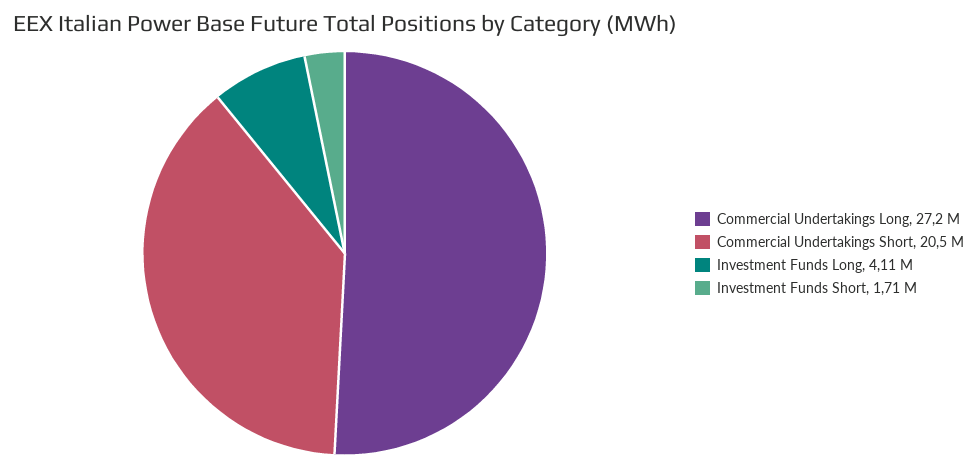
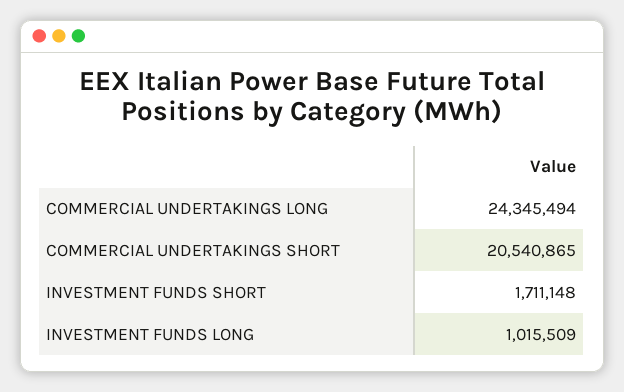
  {
-   "Commercial Undertakings Long": 27200000,
+   "Commercial Undertakings Long": 24345494,
    "Commercial Undertakings Short": 20540865,
-   "Investment Funds Long": 4110000,
+   "Investment Funds Long": 1015509,
    "Investment Funds Short": 1711148
  }

